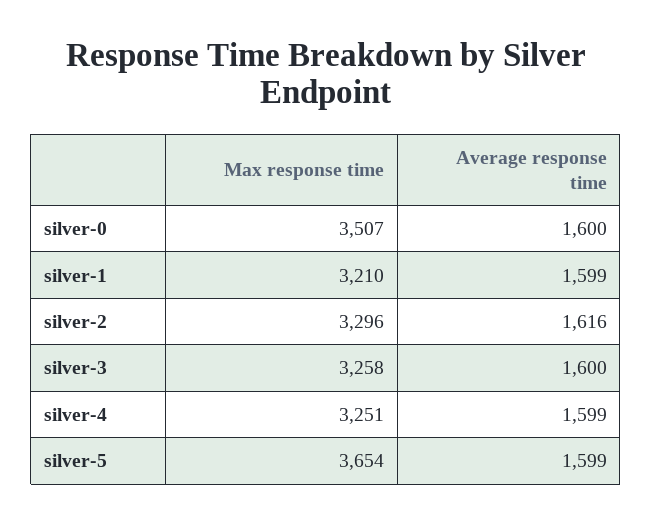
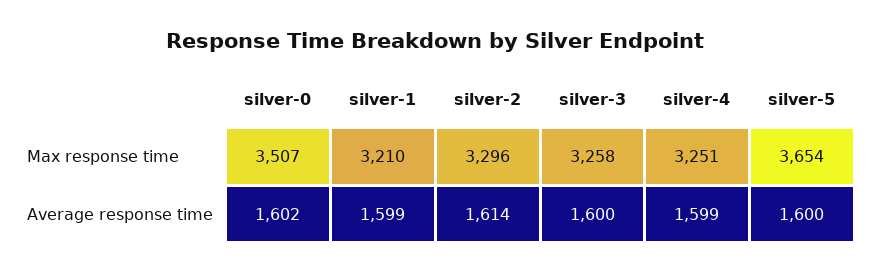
  {
    "Max response time": {
      "silver-0": 3507,
      "silver-1": 3210,
      "silver-2": 3296,
      "silver-3": 3258,
      "silver-4": 3251,
      "silver-5": 3654
    },
    "Average response time": {
-     "silver-0": 1600,
+     "silver-0": 1602,
      "silver-1": 1599,
-     "silver-2": 1616,
+     "silver-2": 1614,
      "silver-3": 1600,
      "silver-4": 1599,
-     "silver-5": 1599
+     "silver-5": 1600
    }
  }

